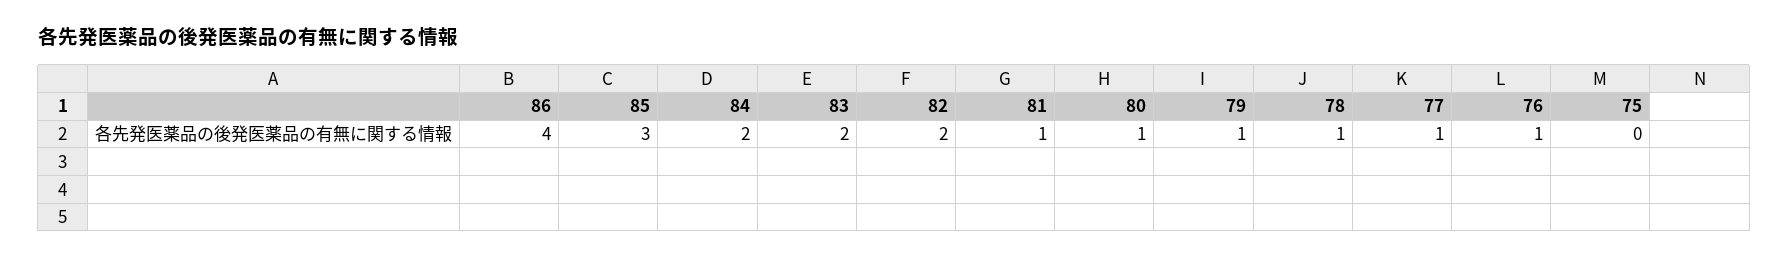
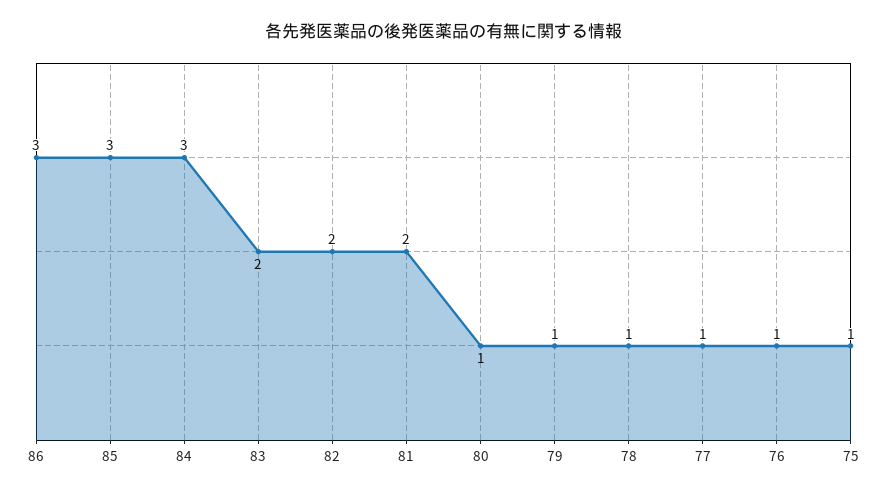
  {
-   "86": 4,
+   "86": 3,
    "85": 3,
-   "84": 2,
+   "84": 3,
    "83": 2,
    "82": 2,
-   "81": 1,
+   "81": 2,
    "80": 1,
    "79": 1,
    "78": 1,
    "77": 1,
    "76": 1,
-   "75": 0
+   "75": 1
  }

